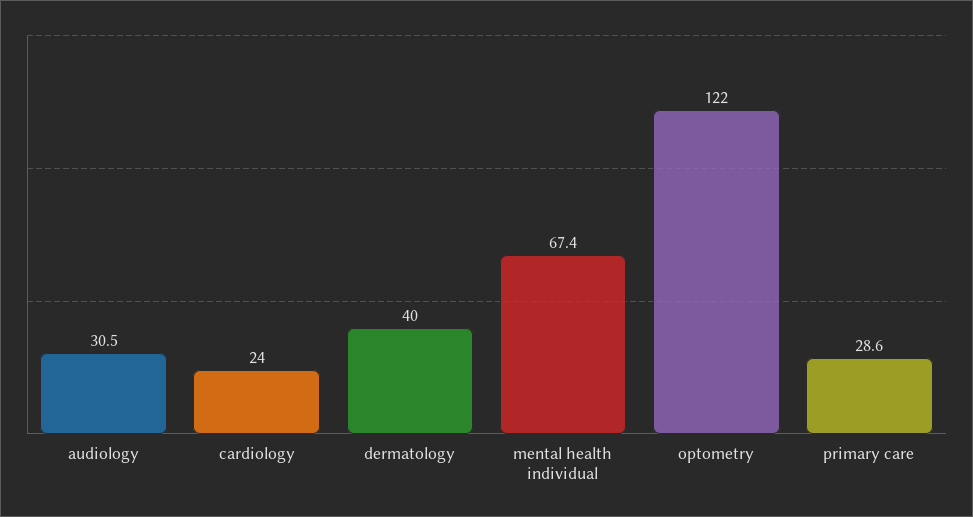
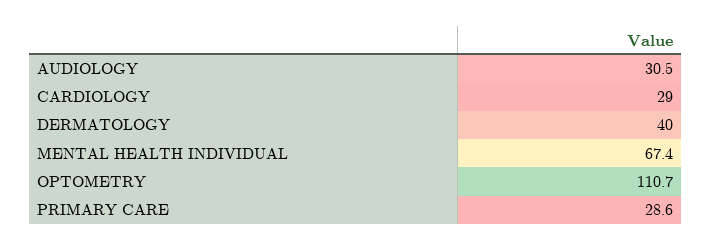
  {
    "audiology": 30.5,
-   "cardiology": 24,
+   "cardiology": 29,
    "dermatology": 40,
    "mental health individual": 67.4,
-   "optometry": 122,
+   "optometry": 110.7,
    "primary care": 28.6
  }

